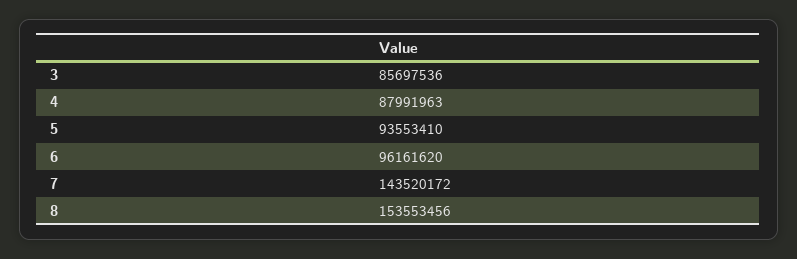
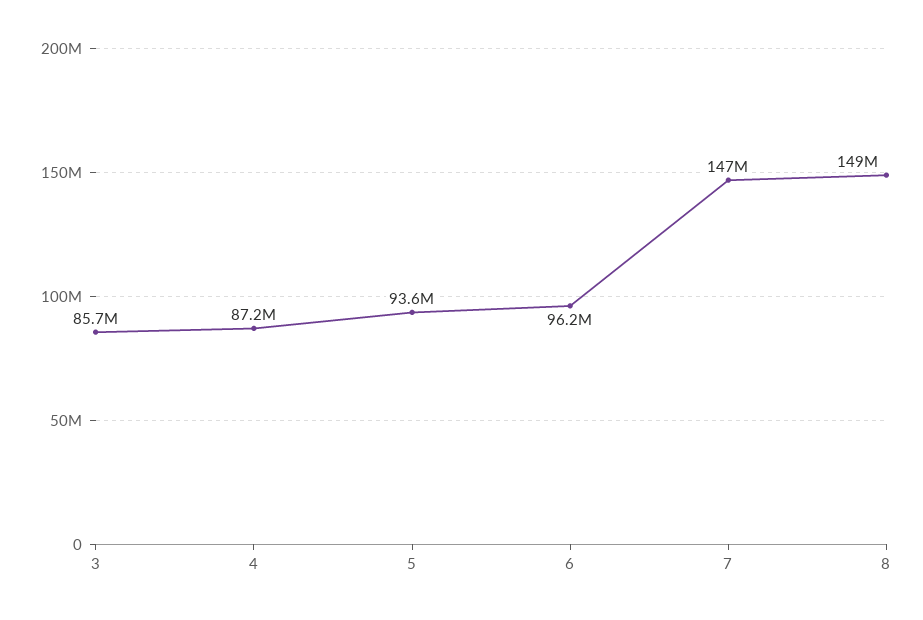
  {
    "3": 85697536,
-   "4": 87991963,
+   "4": 87200000,
    "5": 93553410,
    "6": 96161620,
-   "7": 143520172,
+   "7": 147000000,
-   "8": 153553456
+   "8": 149000000
  }

